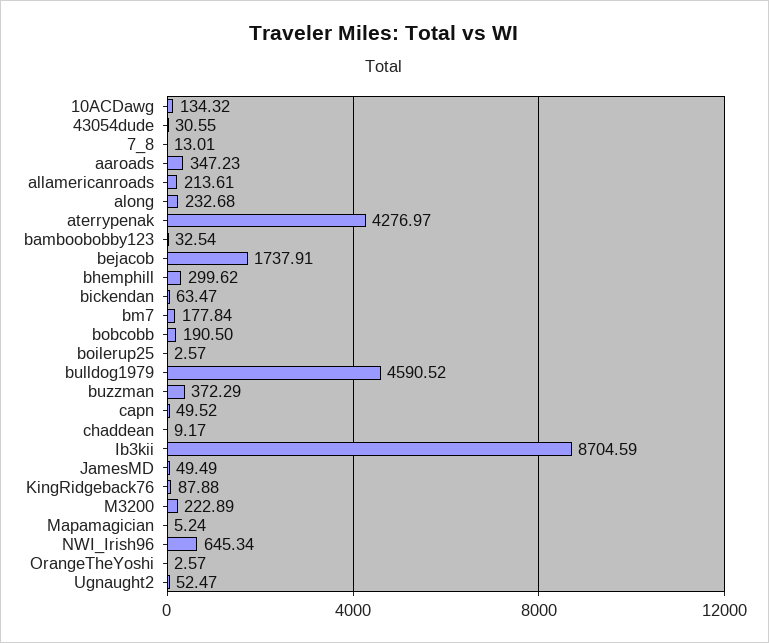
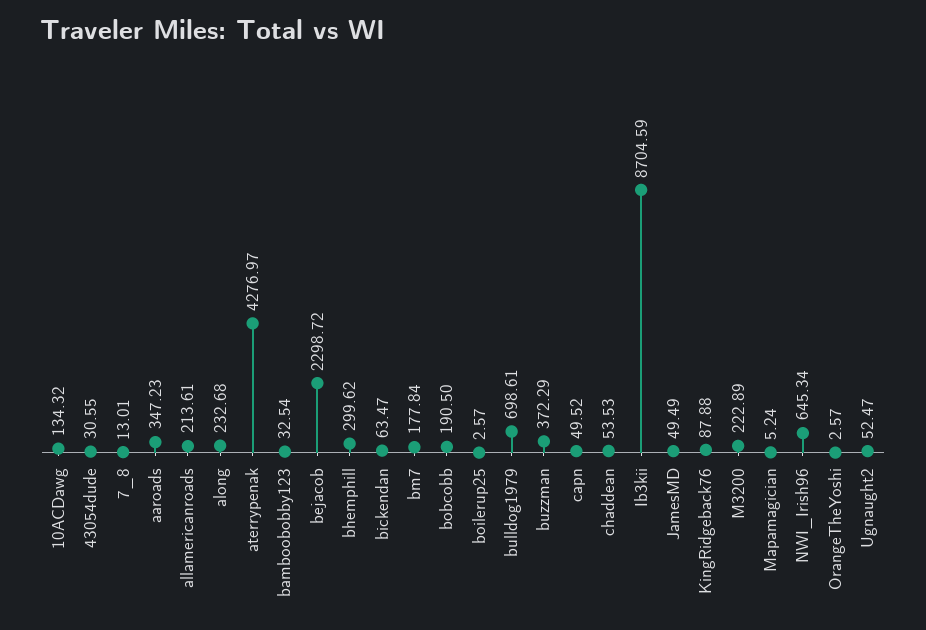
  {
    "10ACDawg": 134.32,
    "43054dude": 30.55,
    "7_8": 13.01,
    "aaroads": 347.23,
    "allamericanroads": 213.61,
    "along": 232.68,
    "aterrypenak": 4276.97,
    "bamboobobby123": 32.54,
-   "bejacob": 1737.91,
+   "bejacob": 2298.72,
    "bhemphill": 299.62,
    "bickendan": 63.47,
    "bm7": 177.84,
    "bobcobb": 190.5,
    "boilerup25": 2.57,
-   "bulldog1979": 4590.52,
+   "bulldog1979": 698.61,
    "buzzman": 372.29,
    "capn": 49.52,
-   "chaddean": 9.17,
+   "chaddean": 53.53,
    "Ib3kii": 8704.59,
    "JamesMD": 49.49,
    "KingRidgeback76": 87.88,
    "M3200": 222.89,
    "Mapamagician": 5.24,
    "NWI_Irish96": 645.34,
    "OrangeTheYoshi": 2.57,
    "Ugnaught2": 52.47
  }

